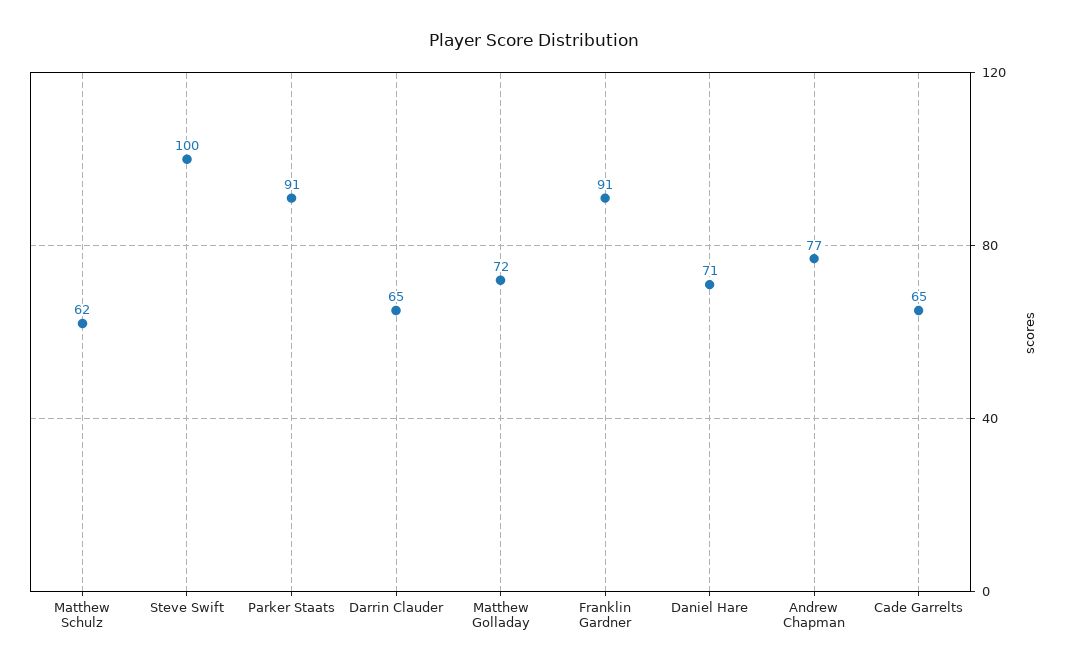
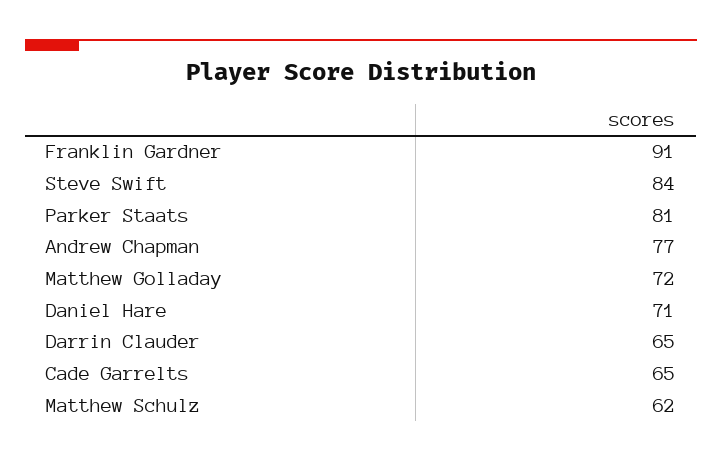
  {
    "Matthew Schulz": 62,
-   "Steve Swift": 100,
+   "Steve Swift": 84,
-   "Parker Staats": 91,
+   "Parker Staats": 81,
    "Darrin Clauder": 65,
    "Matthew Golladay": 72,
    "Franklin Gardner": 91,
    "Daniel Hare": 71,
    "Andrew Chapman": 77,
    "Cade Garrelts": 65
  }

